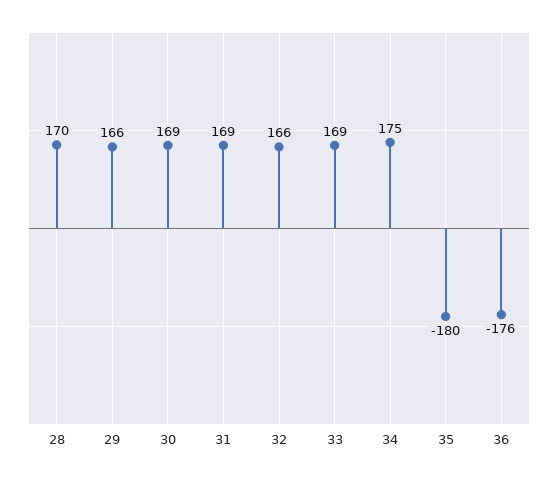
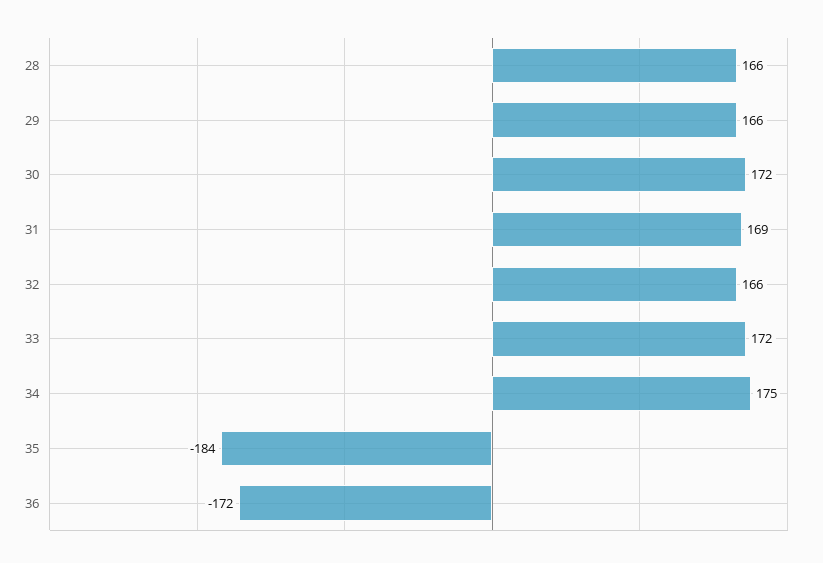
  {
-   "28": 170,
+   "28": 166,
    "29": 166,
-   "30": 169,
+   "30": 172,
    "31": 169,
    "32": 166,
-   "33": 169,
+   "33": 172,
    "34": 175,
-   "35": -180,
+   "35": -184,
-   "36": -176
+   "36": -172
  }

